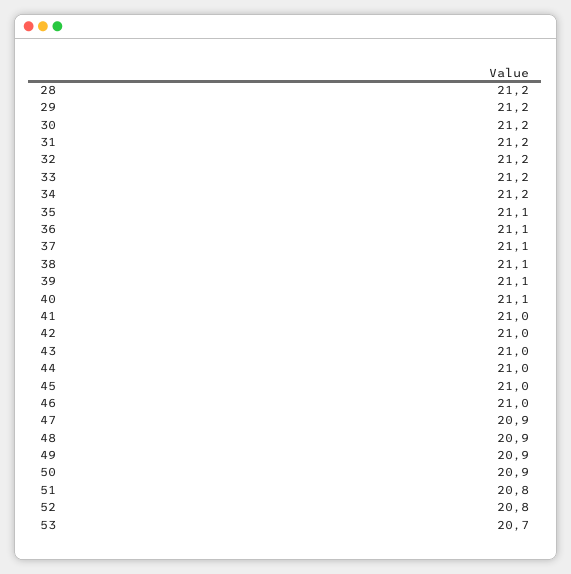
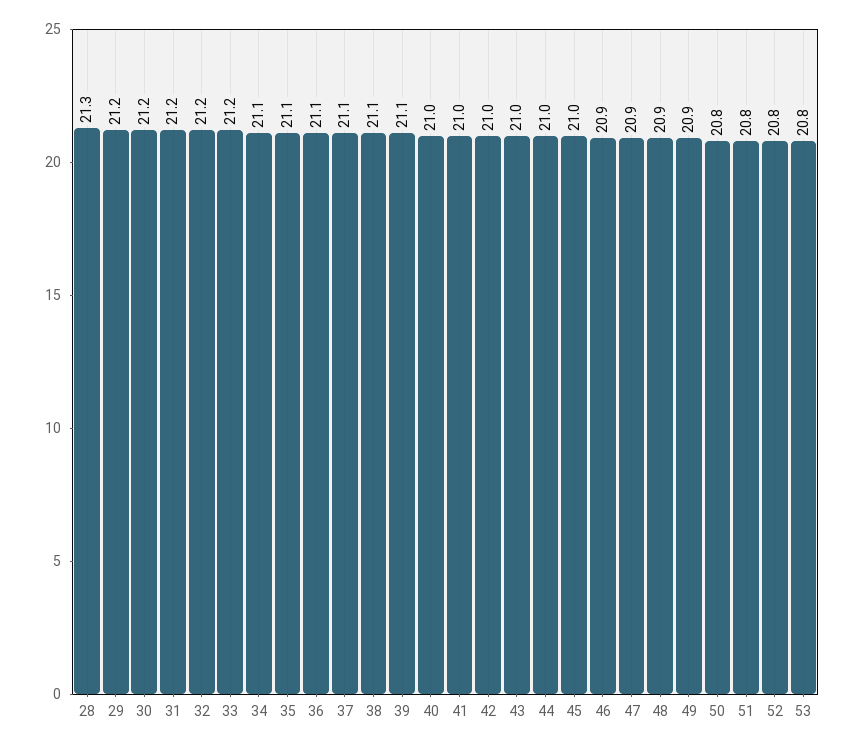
  {
-   "28": 21.2,
+   "28": 21.3,
    "29": 21.2,
    "30": 21.2,
    "31": 21.2,
    "32": 21.2,
    "33": 21.2,
-   "34": 21.2,
+   "34": 21.1,
    "35": 21.1,
    "36": 21.1,
    "37": 21.1,
    "38": 21.1,
    "39": 21.1,
-   "40": 21.1,
+   "40": 21,
    "41": 21,
    "42": 21,
    "43": 21,
    "44": 21,
    "45": 21,
-   "46": 21,
+   "46": 20.9,
    "47": 20.9,
    "48": 20.9,
    "49": 20.9,
-   "50": 20.9,
+   "50": 20.8,
    "51": 20.8,
    "52": 20.8,
-   "53": 20.7
+   "53": 20.8
  }

